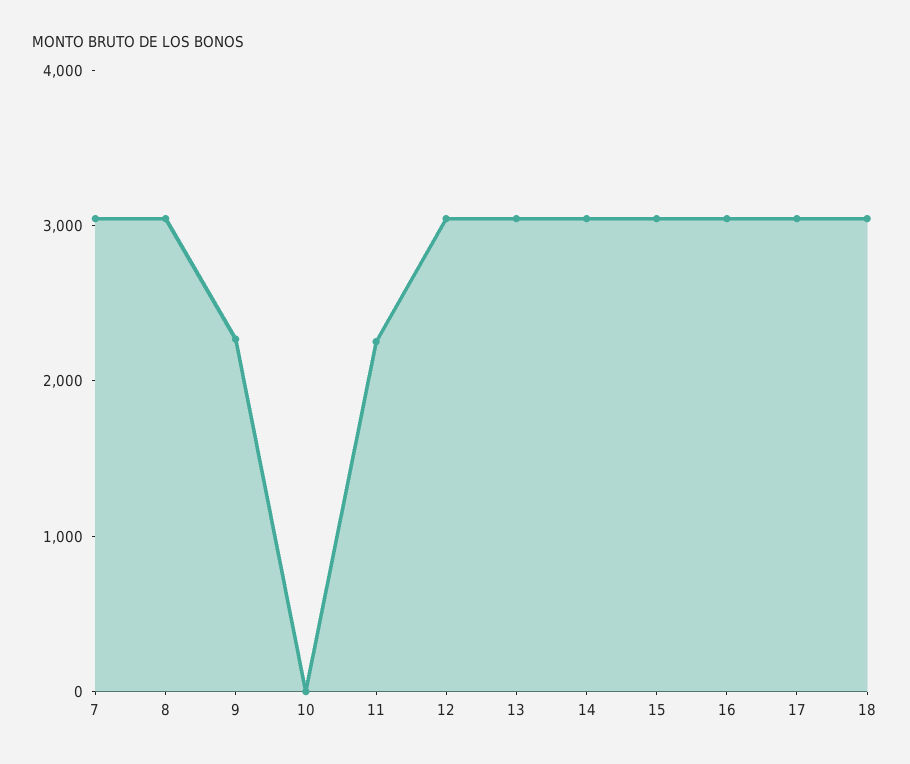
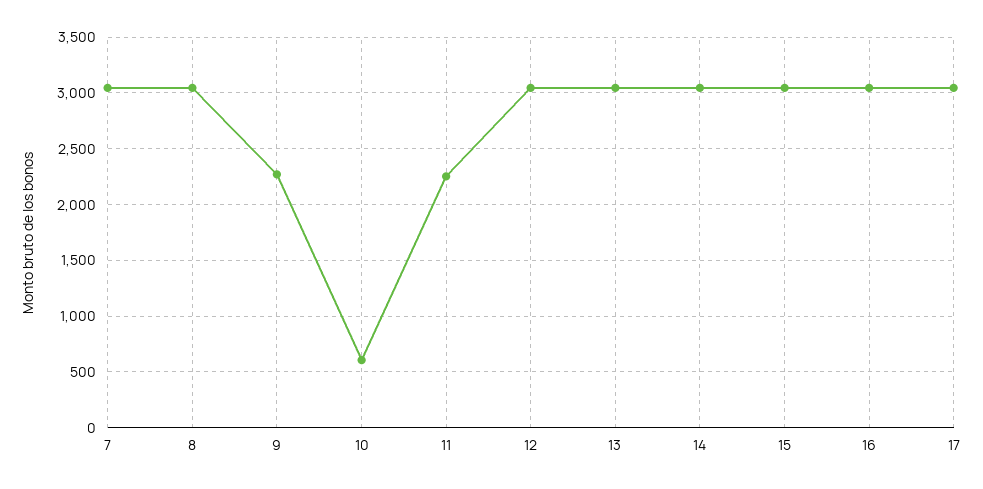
  {
    "7": 3000,
    "8": 3000,
    "9": 2300,
-   "10": 0,
+   "10": 600,
    "11": 2300,
    "12": 3000,
    "13": 3000,
    "14": 3000,
    "15": 3000,
    "16": 3000,
-   "17": 3000,
+   "17": 3000
-   "18": 3000
  }

